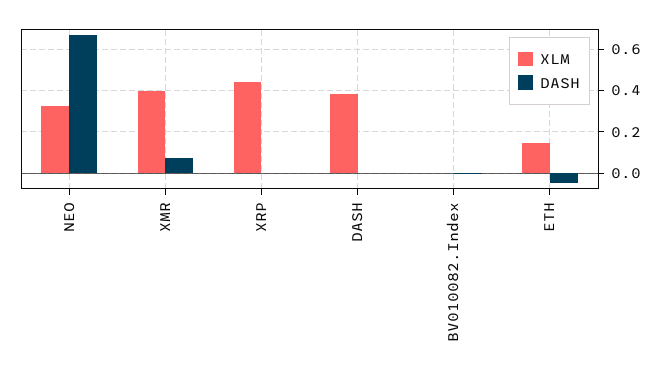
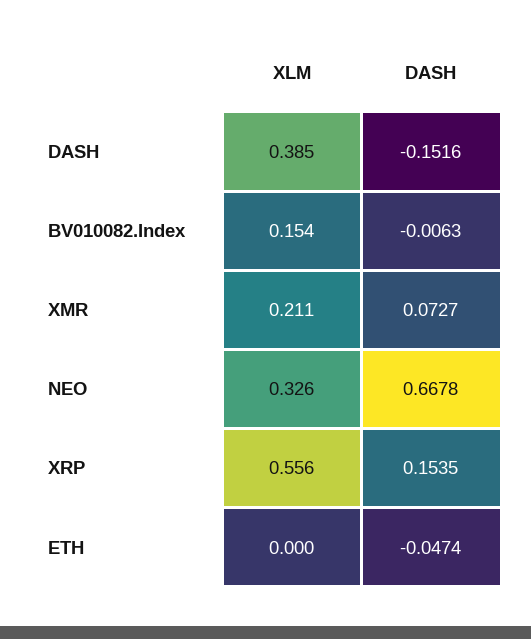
  {
    "XLM": {
      "NEO": 0.326,
-     "XMR": 0.4,
+     "XMR": 0.211,
-     "XRP": 0.45,
+     "XRP": 0.556,
      "DASH": 0.385,
-     "BV010082.Index": 0,
+     "BV010082.Index": 0.154,
-     "ETH": 0.15
+     "ETH": 0
    },
    "DASH": {
      "NEO": 0.6678,
      "XMR": 0.0727,
-     "XRP": 0,
+     "XRP": 0.1535,
-     "DASH": 0,
+     "DASH": -0.1516,
      "BV010082.Index": -0.0063,
      "ETH": -0.0474
    }
  }

